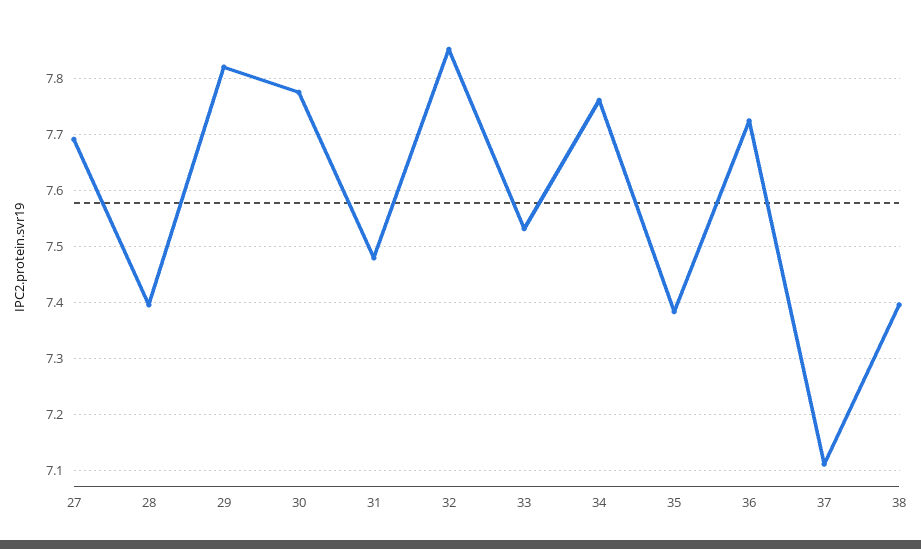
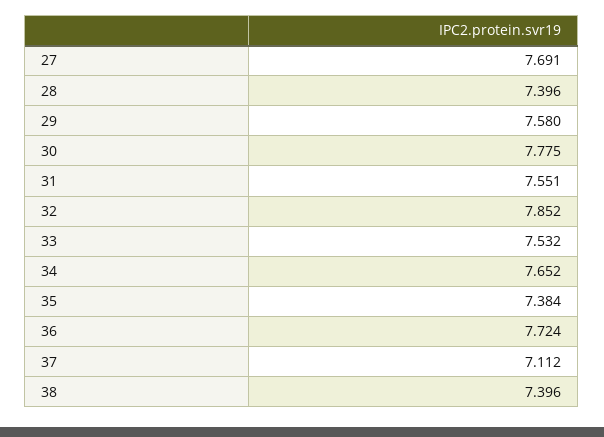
  {
    "27": 7.691,
    "28": 7.396,
-   "29": 7.82,
+   "29": 7.58,
    "30": 7.775,
-   "31": 7.48,
+   "31": 7.551,
    "32": 7.852,
    "33": 7.532,
-   "34": 7.76,
+   "34": 7.652,
    "35": 7.384,
    "36": 7.724,
    "37": 7.112,
    "38": 7.396
  }

